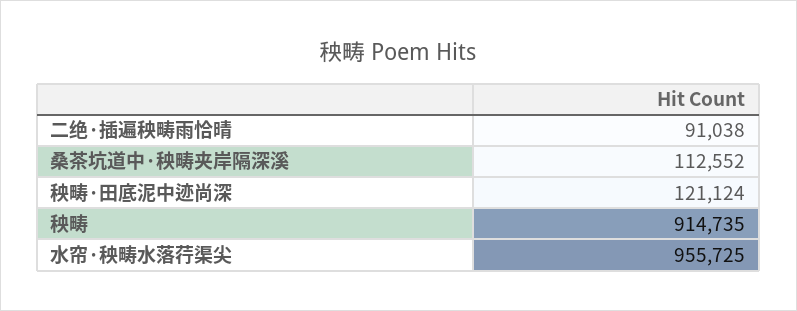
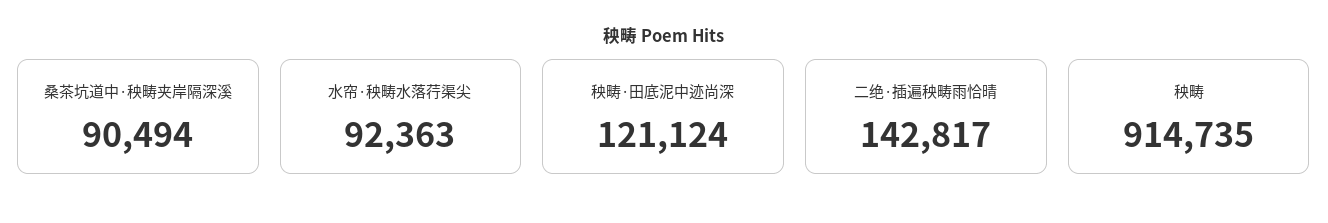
  {
-   "二绝·插遍秧畴雨恰晴": 91038,
+   "二绝·插遍秧畴雨恰晴": 142817,
-   "桑茶坑道中·秧畴夹岸隔深溪": 112552,
+   "桑茶坑道中·秧畴夹岸隔深溪": 90494,
    "秧畴·田底泥中迹尚深": 121124,
    "秧畴": 914735,
-   "水帘·秧畴水落荇渠尖": 955725
+   "水帘·秧畴水落荇渠尖": 92363
  }

